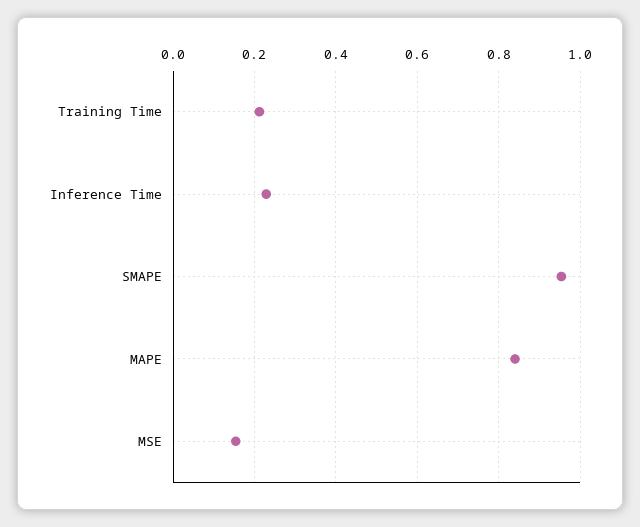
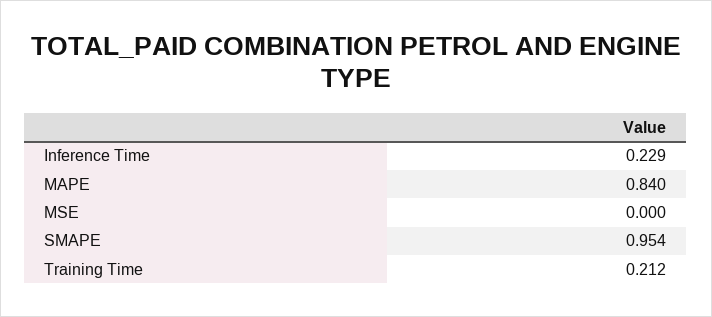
  {
    "Training Time": 0.212,
    "Inference Time": 0.229,
    "SMAPE": 0.954,
    "MAPE": 0.84,
-   "MSE": 0.16
+   "MSE": 0
  }

